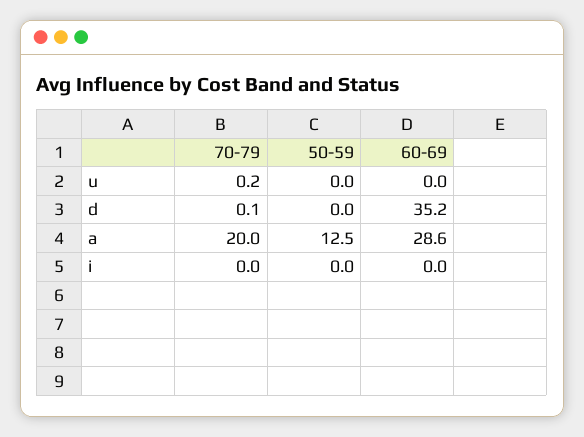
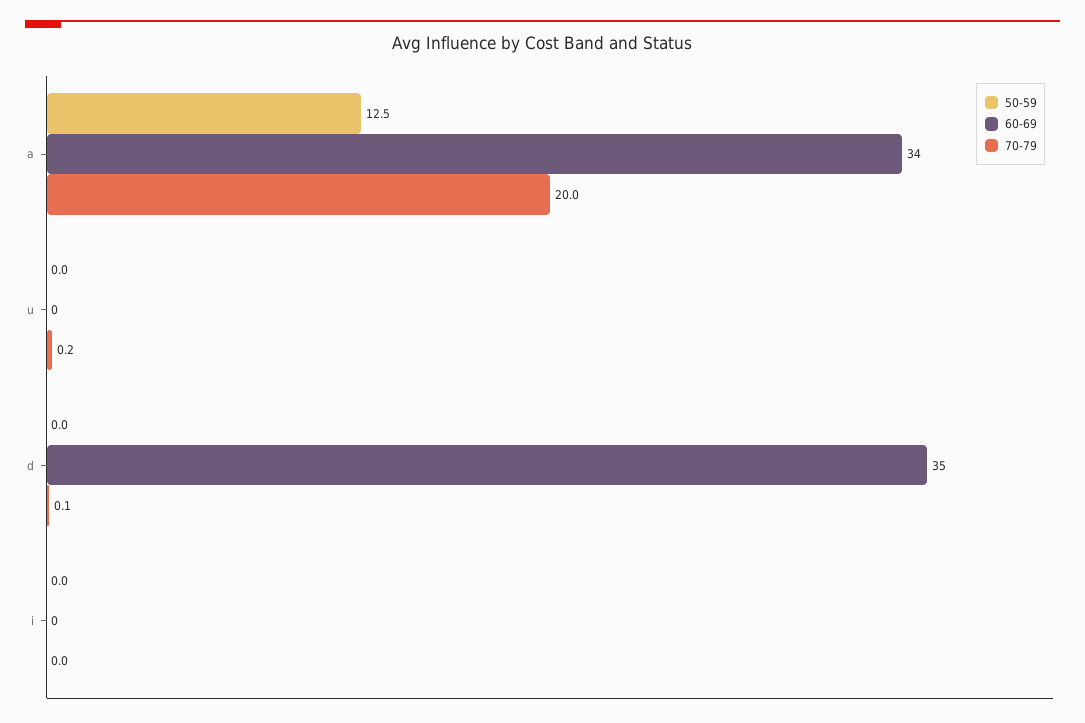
  {
    "70-79": {
      "u": 0.2,
      "d": 0.1,
      "a": 20,
      "i": 0
    },
    "50-59": {
      "u": 0,
      "d": 0,
      "a": 12.5,
      "i": 0
    },
    "60-69": {
      "u": 0,
      "d": 35.2,
-     "a": 28.6,
+     "a": 34,
      "i": 0
    }
  }

